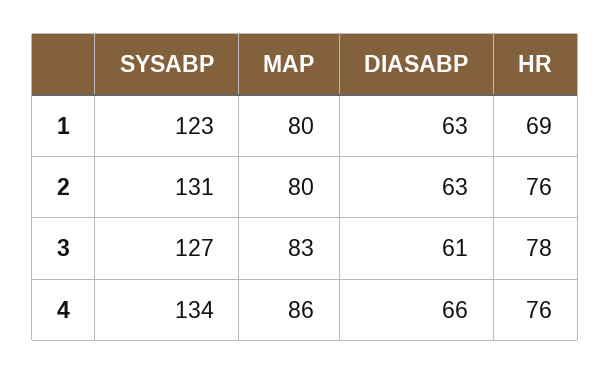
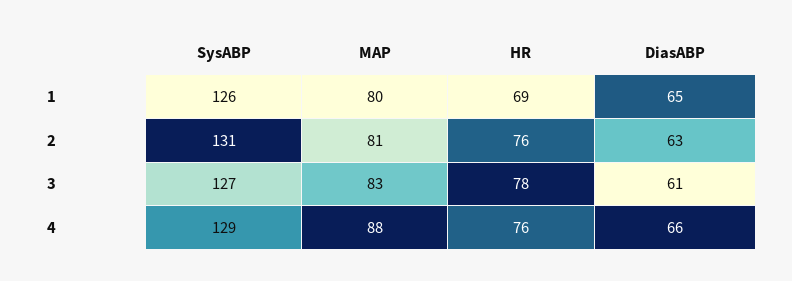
  {
    "SYSABP": {
-     "1": 123,
+     "1": 126,
      "2": 131,
      "3": 127,
-     "4": 134
+     "4": 129
    },
    "MAP": {
      "1": 80,
-     "2": 80,
+     "2": 81,
      "3": 83,
-     "4": 86
+     "4": 88
    },
    "DIASABP": {
-     "1": 63,
+     "1": 65,
      "2": 63,
      "3": 61,
      "4": 66
    },
    "HR": {
      "1": 69,
      "2": 76,
      "3": 78,
      "4": 76
    }
  }

